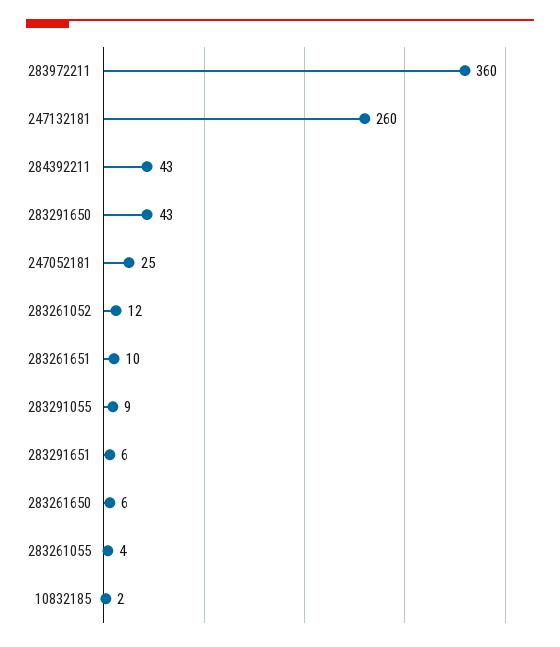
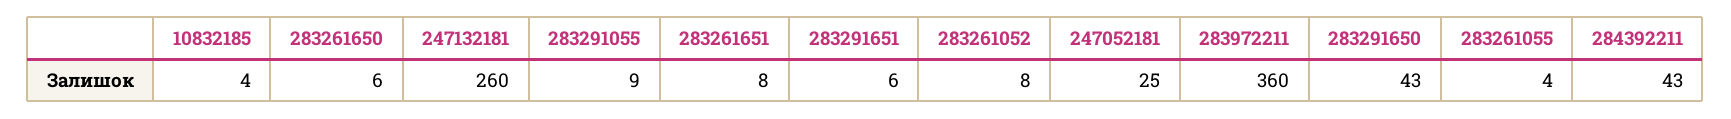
  {
    "283972211": 360,
    "247132181": 260,
    "284392211": 43,
    "283291650": 43,
    "247052181": 25,
-   "283261052": 12,
+   "283261052": 8,
-   "283261651": 10,
+   "283261651": 8,
    "283291055": 9,
    "283291651": 6,
    "283261650": 6,
    "283261055": 4,
-   "10832185": 2
+   "10832185": 4
  }

